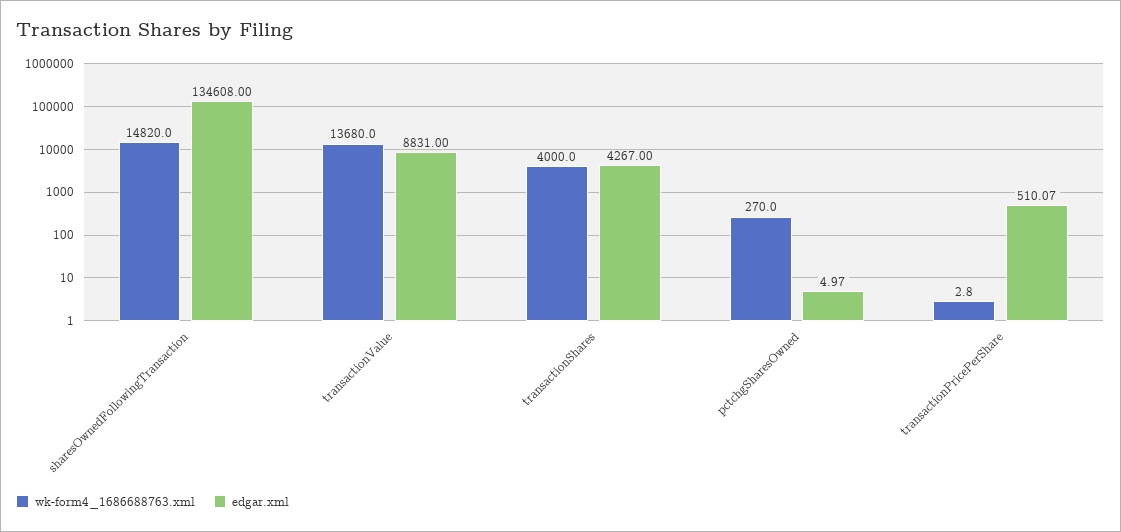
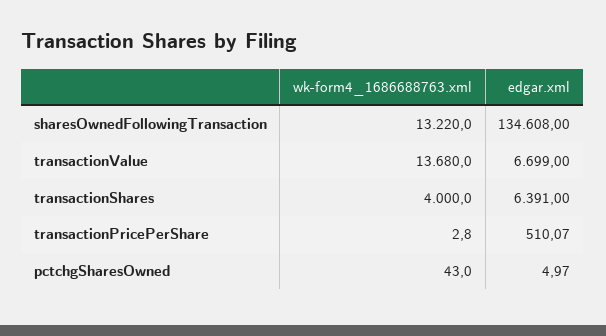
  {
    "wk-form4_1686688763.xml": {
-     "sharesOwnedFollowingTransaction": 14820,
+     "sharesOwnedFollowingTransaction": 13220,
      "transactionValue": 13680,
      "transactionShares": 4000,
-     "pctchgSharesOwned": 270,
+     "pctchgSharesOwned": 43,
      "transactionPricePerShare": 2.8
    },
    "edgar.xml": {
      "sharesOwnedFollowingTransaction": 134608,
-     "transactionValue": 8831,
+     "transactionValue": 6699,
-     "transactionShares": 4267,
+     "transactionShares": 6391,
      "pctchgSharesOwned": 4.97,
      "transactionPricePerShare": 510.07
    }
  }

